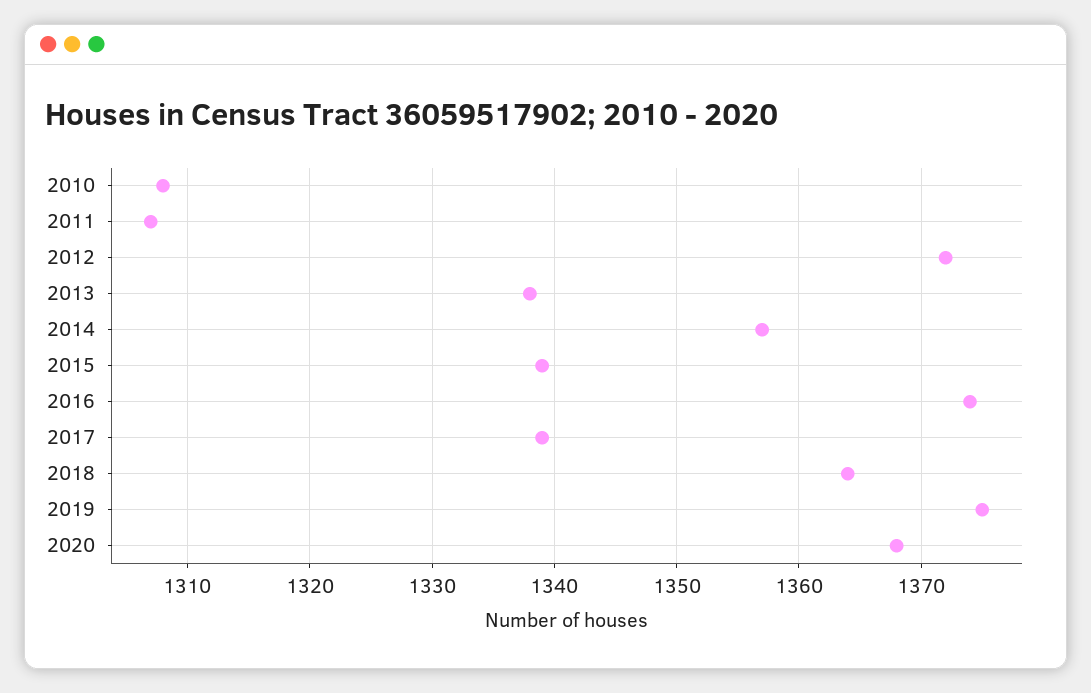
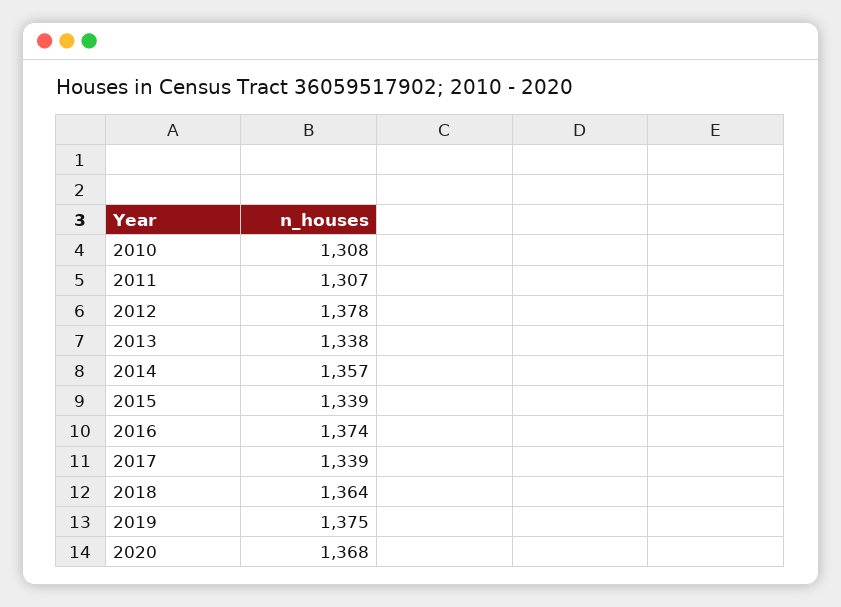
  {
    "2010": 1308,
    "2011": 1307,
-   "2012": 1372,
+   "2012": 1378,
    "2013": 1338,
    "2014": 1357,
    "2015": 1339,
    "2016": 1374,
    "2017": 1339,
    "2018": 1364,
    "2019": 1375,
    "2020": 1368
  }

